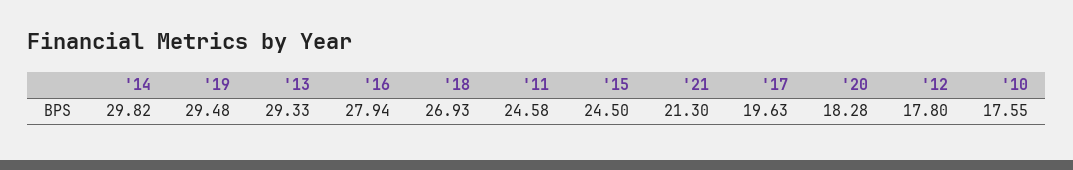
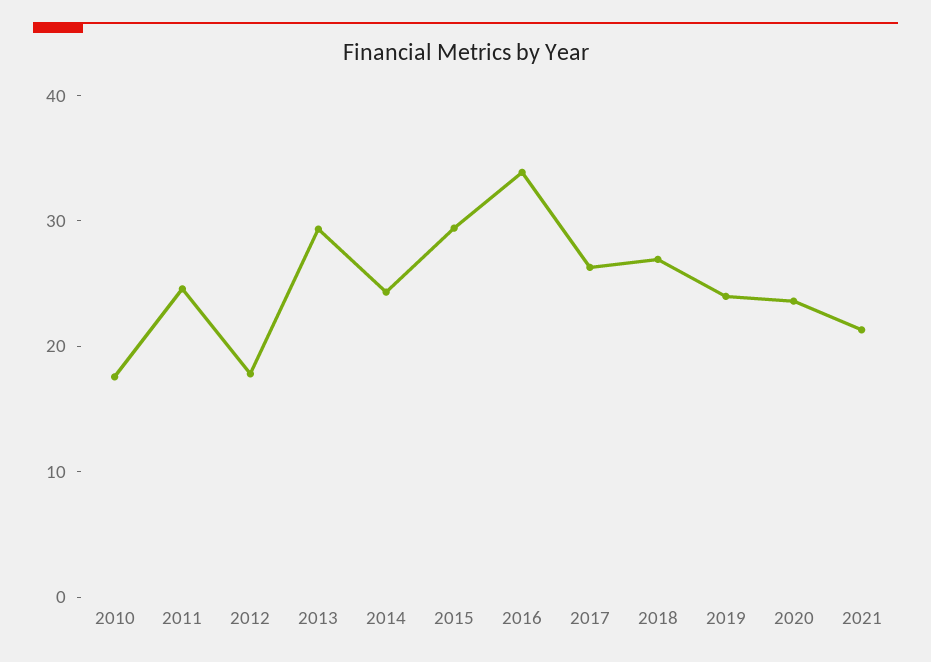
  {
-   "'14": 29.82,
+   "'14": 24,
-   "'19": 29.48,
+   "'19": 24,
    "'13": 29.33,
-   "'16": 27.94,
+   "'16": 34,
    "'18": 26.93,
    "'11": 24.58,
-   "'15": 24.5,
+   "'15": 30,
    "'21": 21.3,
-   "'17": 19.63,
+   "'17": 26,
-   "'20": 18.28,
+   "'20": 24,
    "'12": 17.8,
    "'10": 17.55
  }

